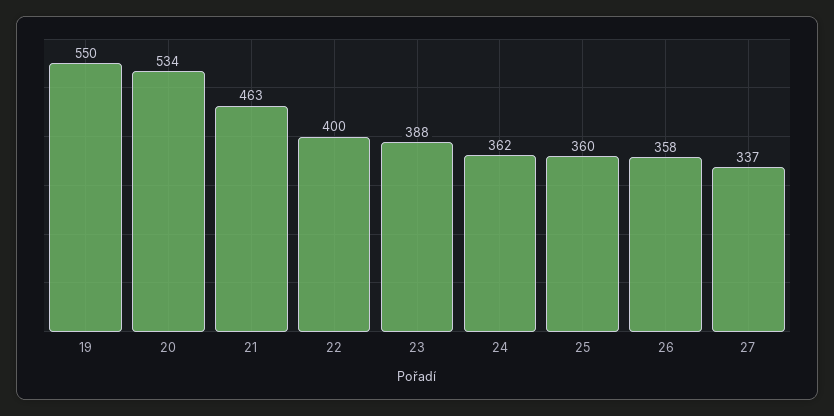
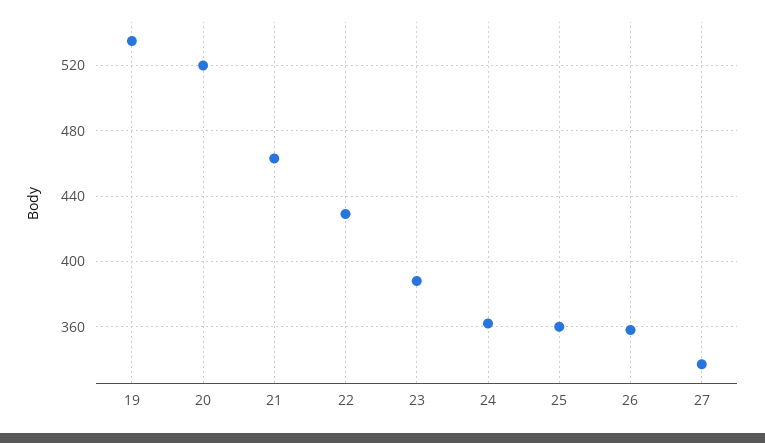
  {
-   "19": 550,
+   "19": 535,
-   "20": 534,
+   "20": 520,
    "21": 463,
-   "22": 400,
+   "22": 430,
    "23": 388,
    "24": 362,
    "25": 360,
    "26": 358,
    "27": 337
  }

